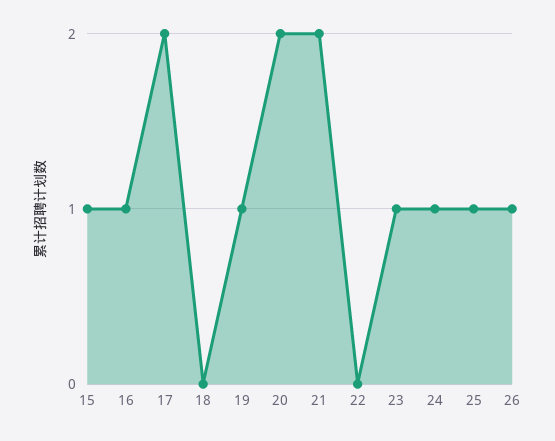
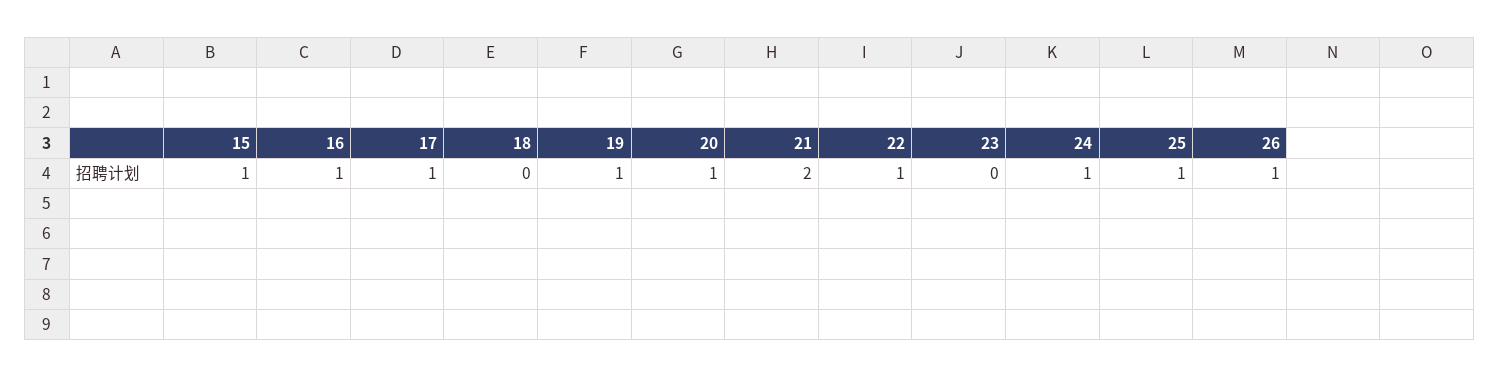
  {
    "15": 1,
    "16": 1,
-   "17": 2,
+   "17": 1,
    "18": 0,
    "19": 1,
-   "20": 2,
+   "20": 1,
    "21": 2,
-   "22": 0,
+   "22": 1,
-   "23": 1,
+   "23": 0,
    "24": 1,
    "25": 1,
    "26": 1
  }

